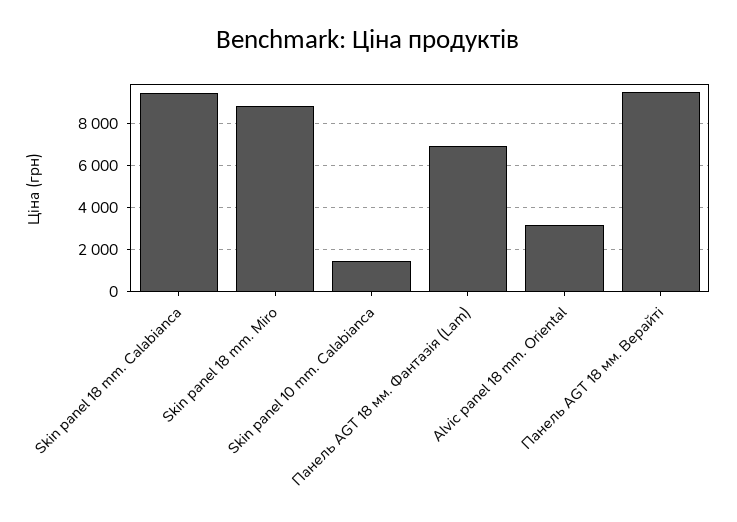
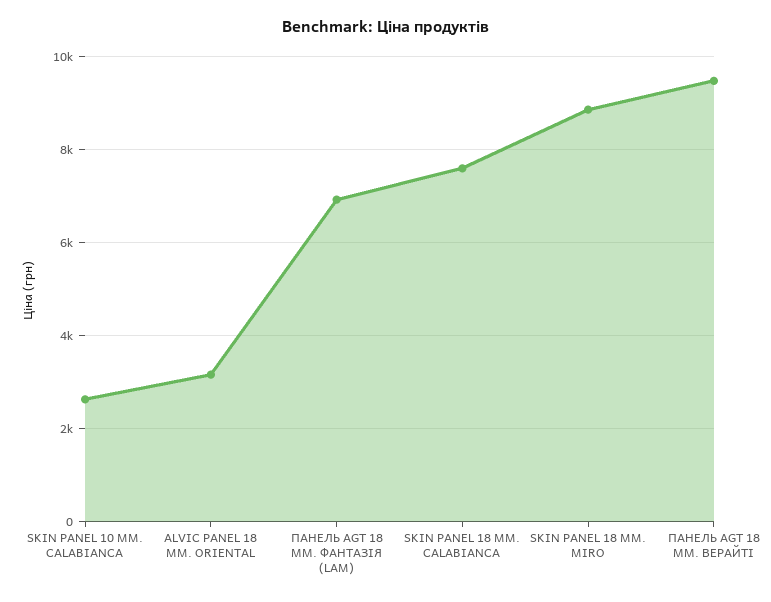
  {
-   "Skin panel 18 mm. Calabianca": 9500,
+   "Skin panel 18 mm. Calabianca": 7600,
    "Skin panel 18 mm. Miro": 8800,
-   "Skin panel 10 mm. Calabianca": 1500,
+   "Skin panel 10 mm. Calabianca": 2600,
    "Панель AGT 18 мм. Фантазія (Lam)": 7000,
    "Alvic panel 18 mm. Oriental": 3200,
    "Панель AGT 18 мм. Верайті": 9400
  }

